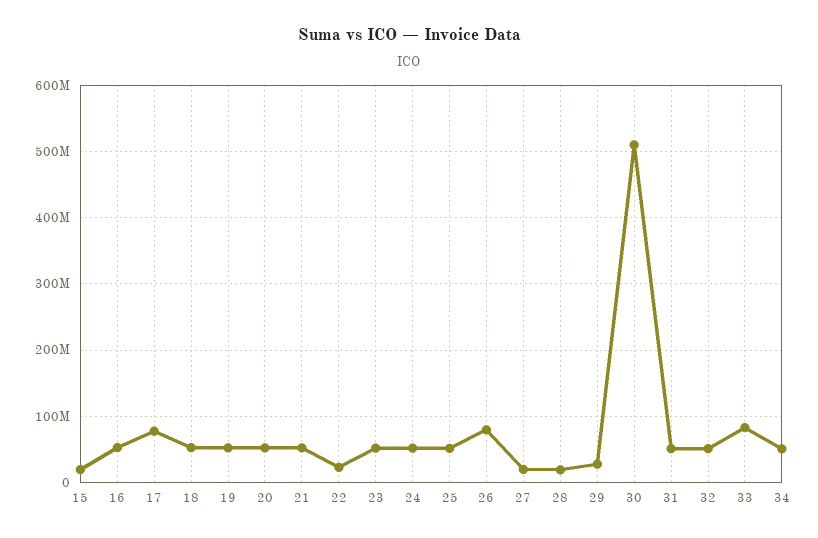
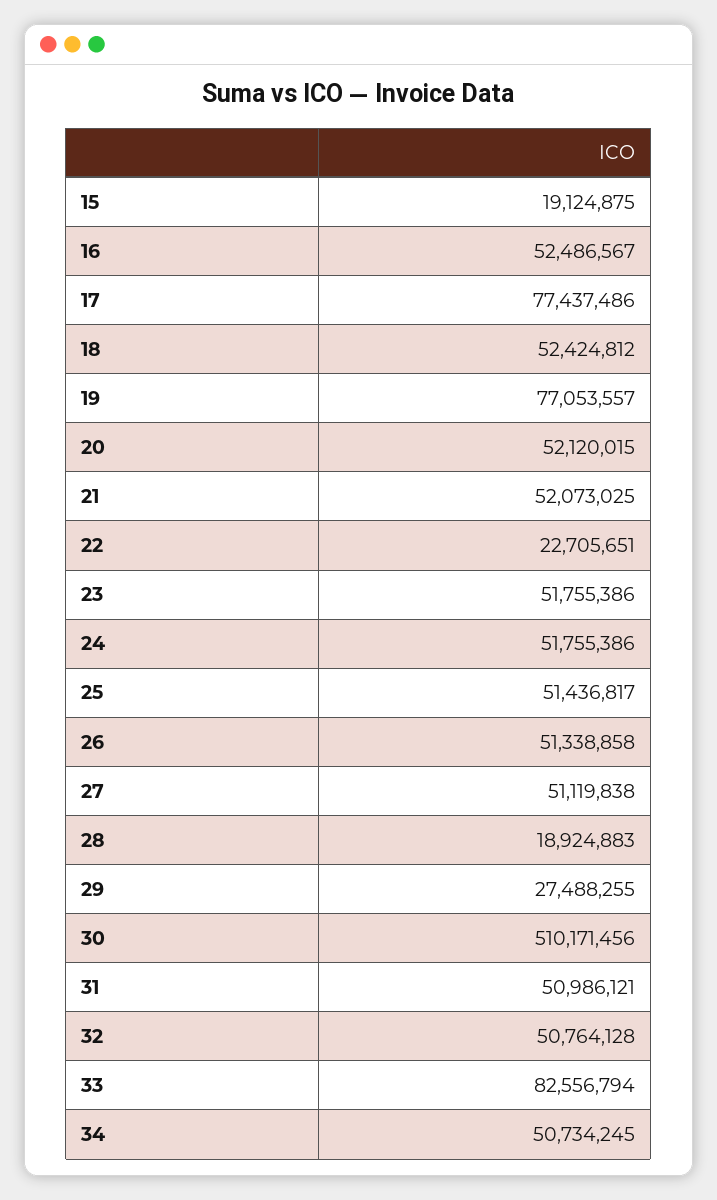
  {
    "15": 19124875,
    "16": 52486567,
    "17": 77437486,
    "18": 52424812,
-   "19": 50000000,
+   "19": 77053557,
    "20": 52120015,
    "21": 52073025,
    "22": 22705651,
    "23": 51755386,
    "24": 51755386,
    "25": 51436817,
-   "26": 80000000,
+   "26": 51338858,
-   "27": 20000000,
+   "27": 51119838,
    "28": 18924883,
    "29": 27488255,
    "30": 510171456,
    "31": 50986121,
    "32": 50764128,
    "33": 82556794,
    "34": 50734245
  }

